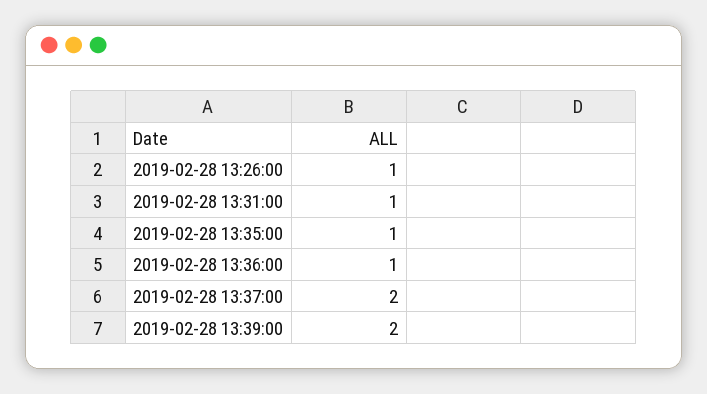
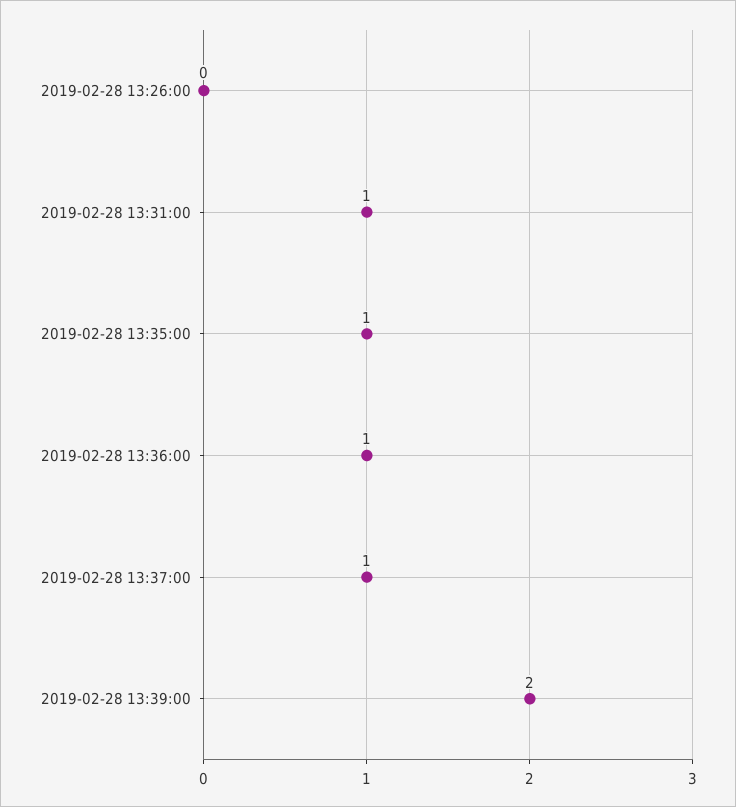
  {
-   "2019-02-28 13:26:00": 1,
+   "2019-02-28 13:26:00": 0,
    "2019-02-28 13:31:00": 1,
    "2019-02-28 13:35:00": 1,
    "2019-02-28 13:36:00": 1,
-   "2019-02-28 13:37:00": 2,
+   "2019-02-28 13:37:00": 1,
    "2019-02-28 13:39:00": 2
  }

